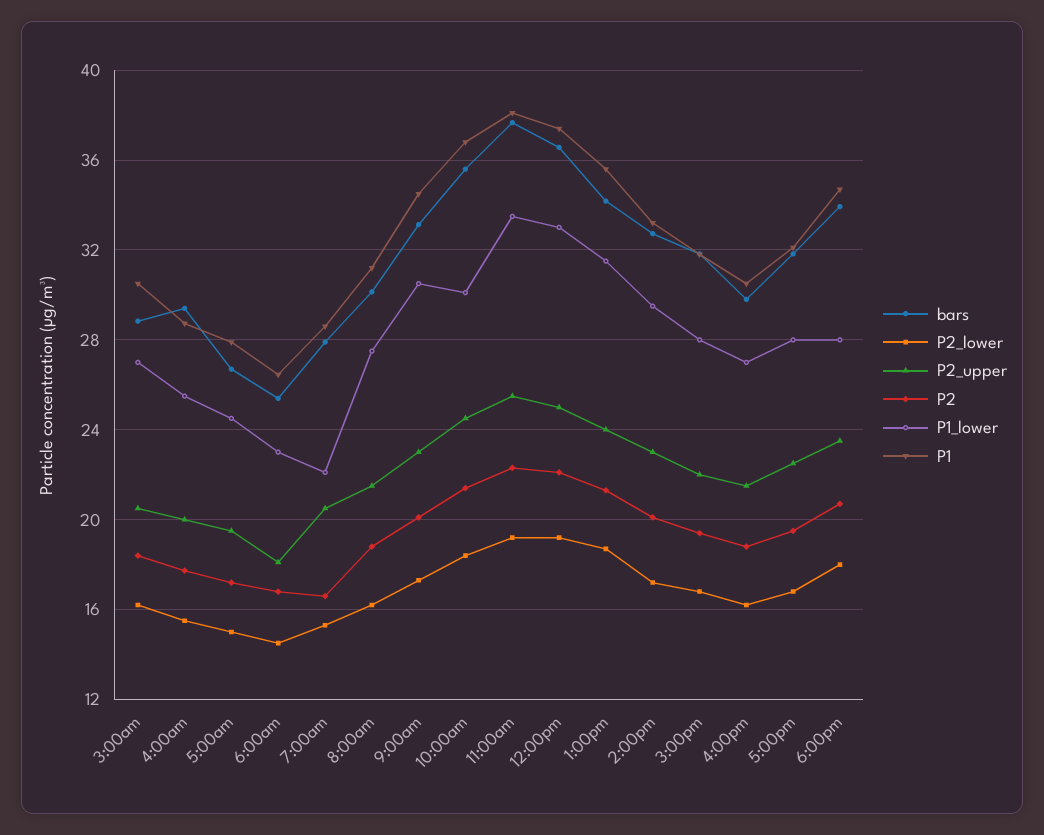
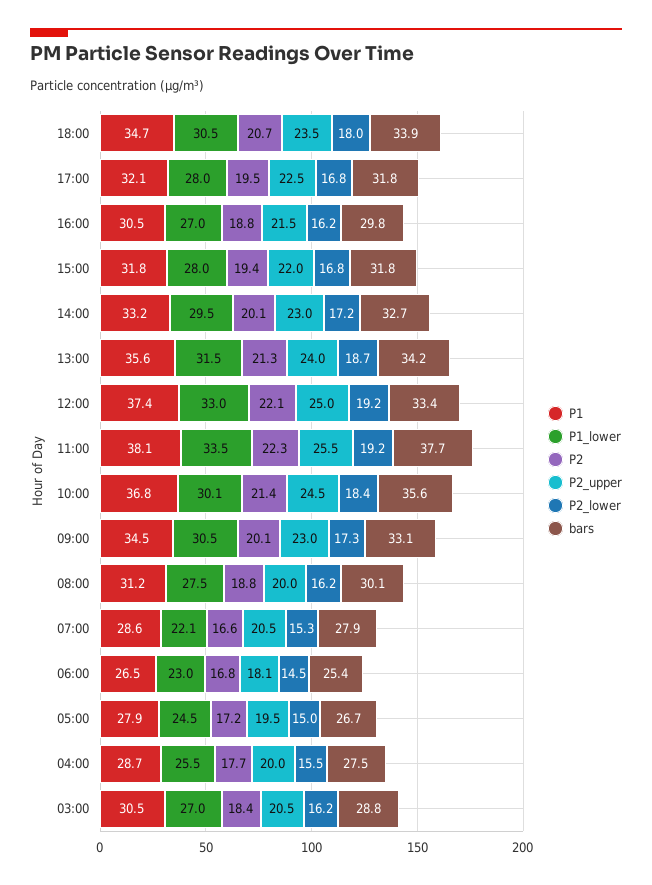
  {
    "bars": {
      "3:00am": 28.8,
-     "4:00am": 29.5,
+     "4:00am": 27.5,
      "5:00am": 26.7,
      "6:00am": 25.4,
      "7:00am": 27.9,
      "8:00am": 30.1,
      "9:00am": 33.1,
      "10:00am": 35.6,
      "11:00am": 37.7,
-     "12:00pm": 36.5,
+     "12:00pm": 33.4,
      "1:00pm": 34.2,
      "2:00pm": 32.7,
      "3:00pm": 31.8,
      "4:00pm": 29.8,
      "5:00pm": 31.8,
      "6:00pm": 33.9
    },
    "P2_lower": {
      "3:00am": 16.2,
      "4:00am": 15.5,
      "5:00am": 15,
      "6:00am": 14.5,
      "7:00am": 15.3,
      "8:00am": 16.2,
      "9:00am": 17.3,
      "10:00am": 18.4,
      "11:00am": 19.2,
      "12:00pm": 19.2,
      "1:00pm": 18.7,
      "2:00pm": 17.2,
      "3:00pm": 16.8,
      "4:00pm": 16.2,
      "5:00pm": 16.8,
      "6:00pm": 18
    },
    "P2_upper": {
      "3:00am": 20.5,
      "4:00am": 20,
      "5:00am": 19.5,
      "6:00am": 18.1,
      "7:00am": 20.5,
-     "8:00am": 21.5,
+     "8:00am": 20,
      "9:00am": 23,
      "10:00am": 24.5,
      "11:00am": 25.5,
      "12:00pm": 25,
      "1:00pm": 24,
      "2:00pm": 23,
      "3:00pm": 22,
      "4:00pm": 21.5,
      "5:00pm": 22.5,
      "6:00pm": 23.5
    },
    "P2": {
      "3:00am": 18.4,
      "4:00am": 17.7,
      "5:00am": 17.2,
      "6:00am": 16.8,
      "7:00am": 16.6,
      "8:00am": 18.8,
      "9:00am": 20.1,
      "10:00am": 21.4,
      "11:00am": 22.3,
      "12:00pm": 22.1,
      "1:00pm": 21.3,
      "2:00pm": 20.1,
      "3:00pm": 19.4,
      "4:00pm": 18.8,
      "5:00pm": 19.5,
      "6:00pm": 20.7
    },
    "P1_lower": {
      "3:00am": 27,
      "4:00am": 25.5,
      "5:00am": 24.5,
      "6:00am": 23,
      "7:00am": 22.1,
      "8:00am": 27.5,
      "9:00am": 30.5,
      "10:00am": 30.1,
      "11:00am": 33.5,
      "12:00pm": 33,
      "1:00pm": 31.5,
      "2:00pm": 29.5,
      "3:00pm": 28,
      "4:00pm": 27,
      "5:00pm": 28,
-     "6:00pm": 28
+     "6:00pm": 30.5
    },
    "P1": {
      "3:00am": 30.5,
      "4:00am": 28.7,
      "5:00am": 27.9,
      "6:00am": 26.5,
      "7:00am": 28.6,
      "8:00am": 31.2,
      "9:00am": 34.5,
      "10:00am": 36.8,
      "11:00am": 38.1,
      "12:00pm": 37.4,
      "1:00pm": 35.6,
      "2:00pm": 33.2,
      "3:00pm": 31.8,
      "4:00pm": 30.5,
      "5:00pm": 32.1,
      "6:00pm": 34.7
    }
  }

